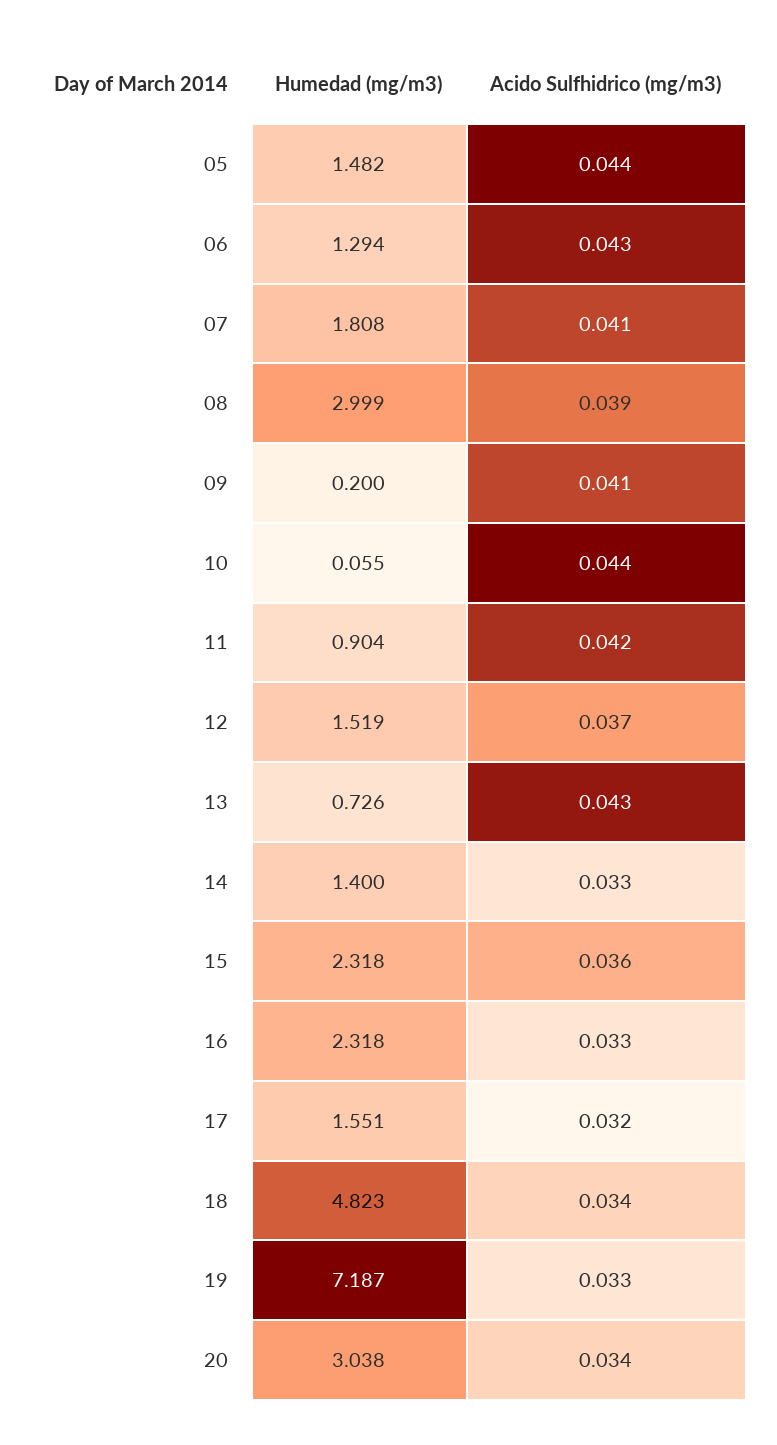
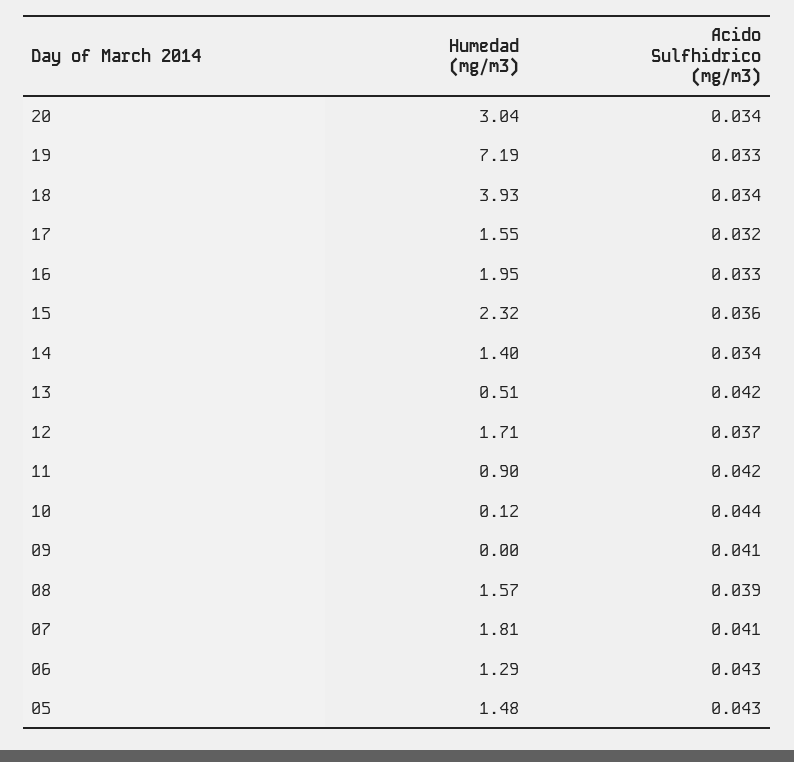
  {
    "Humedad (mg/m3)": {
      "05": 1.482,
      "06": 1.294,
      "07": 1.808,
-     "08": 2.999,
+     "08": 1.57,
-     "09": 0.2,
+     "09": 0,
-     "10": 0.055,
+     "10": 0.12,
      "11": 0.904,
-     "12": 1.519,
+     "12": 1.71,
-     "13": 0.726,
+     "13": 0.51,
      "14": 1.4,
      "15": 2.318,
-     "16": 2.318,
+     "16": 1.95,
      "17": 1.551,
-     "18": 4.823,
+     "18": 3.93,
      "19": 7.187,
      "20": 3.038
    },
    "Acido Sulfhidrico (mg/m3)": {
-     "05": 0.044,
+     "05": 0.043,
      "06": 0.043,
      "07": 0.041,
      "08": 0.039,
      "09": 0.041,
      "10": 0.044,
      "11": 0.042,
      "12": 0.037,
-     "13": 0.043,
+     "13": 0.042,
-     "14": 0.033,
+     "14": 0.034,
      "15": 0.036,
      "16": 0.033,
      "17": 0.032,
      "18": 0.034,
      "19": 0.033,
      "20": 0.034
    }
  }

